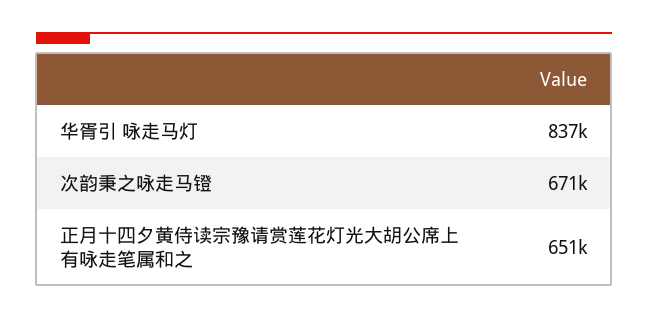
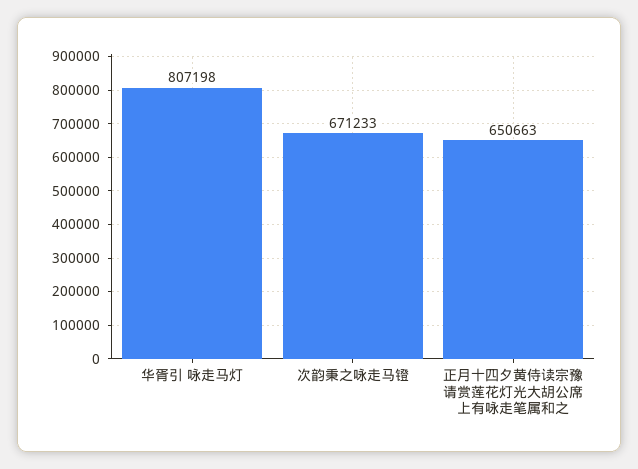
  {
-   "华胥引 咏走马灯": 837000,
+   "华胥引 咏走马灯": 807198,
    "次韵秉之咏走马镫": 671233,
    "正月十四夕黄侍读宗豫请赏莲花灯光大胡公席上有咏走笔属和之": 650663
  }

